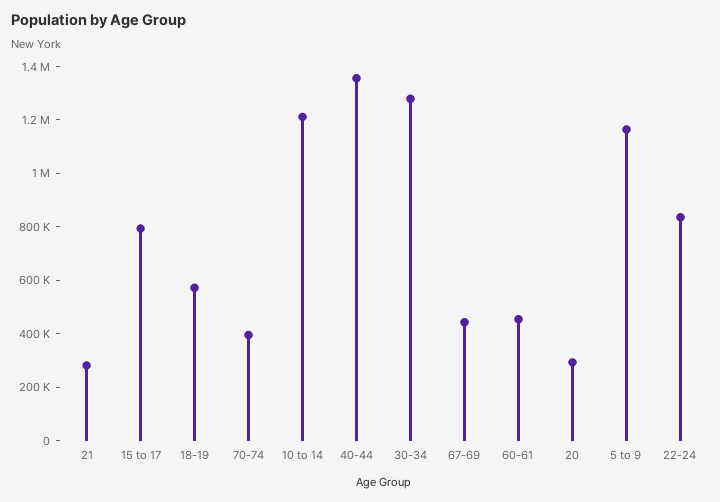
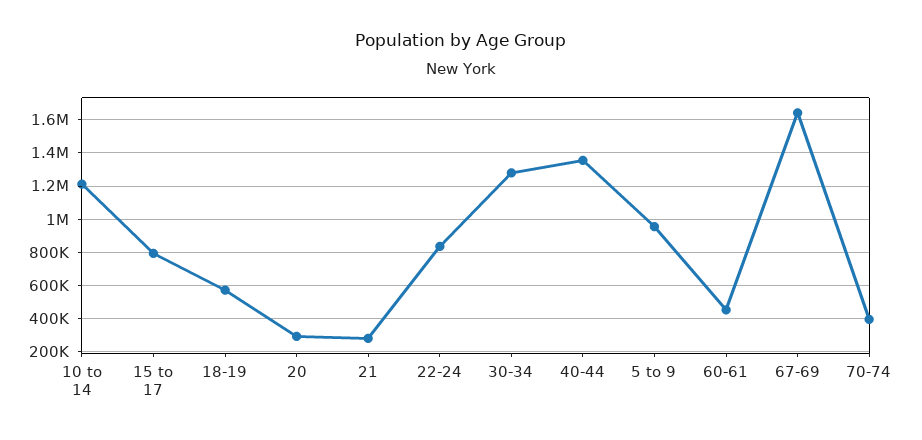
  {
    "21": 300000,
    "15 to 17": 800000,
    "18-19": 550000,
    "70-74": 400000,
    "10 to 14": 1200000,
    "40-44": 1350000,
    "30-34": 1300000,
-   "67-69": 450000,
+   "67-69": 1650000,
    "60-61": 450000,
    "20": 300000,
-   "5 to 9": 1150000,
+   "5 to 9": 950000,
    "22-24": 850000
  }

